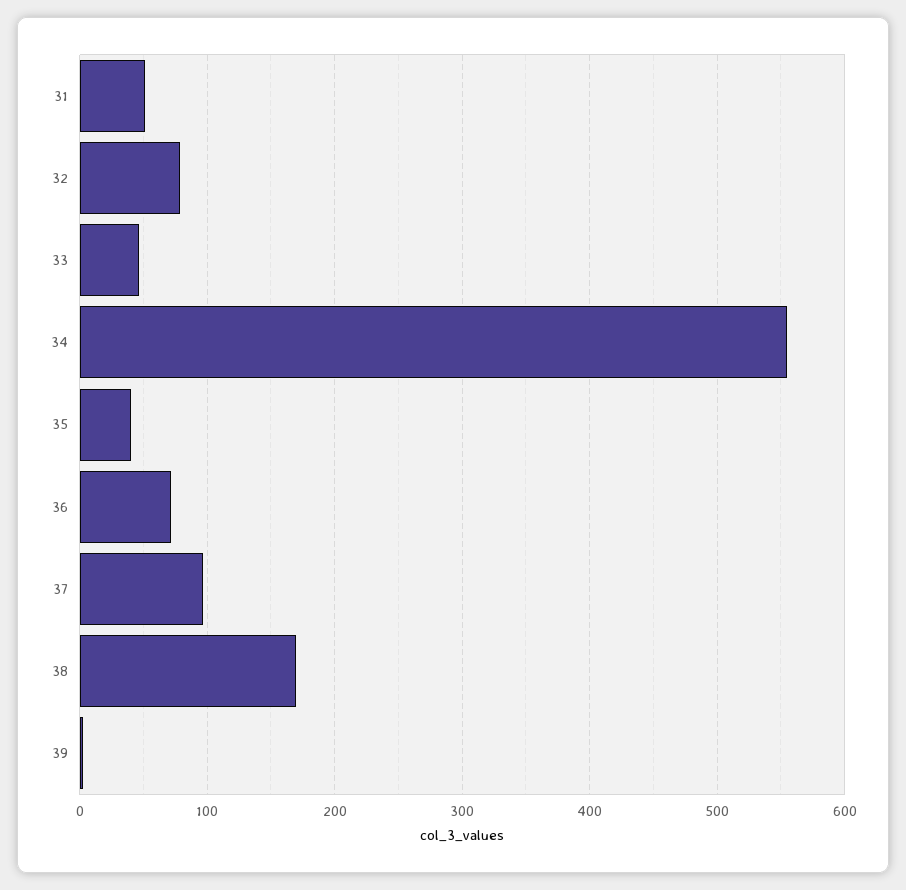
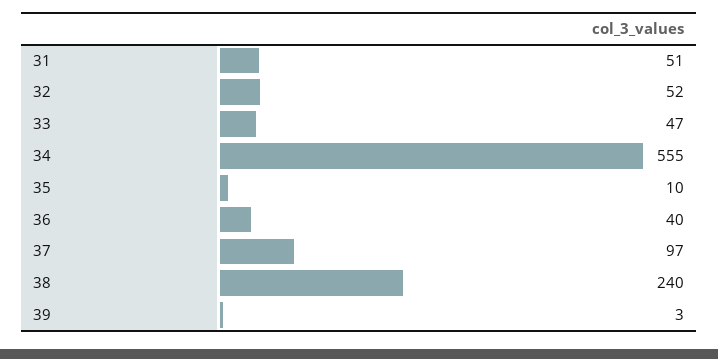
  {
    "31": 51,
-   "32": 80,
+   "32": 52,
    "33": 47,
    "34": 555,
-   "35": 40,
+   "35": 10,
-   "36": 70,
+   "36": 40,
    "37": 97,
-   "38": 170,
+   "38": 240,
    "39": 3
  }

